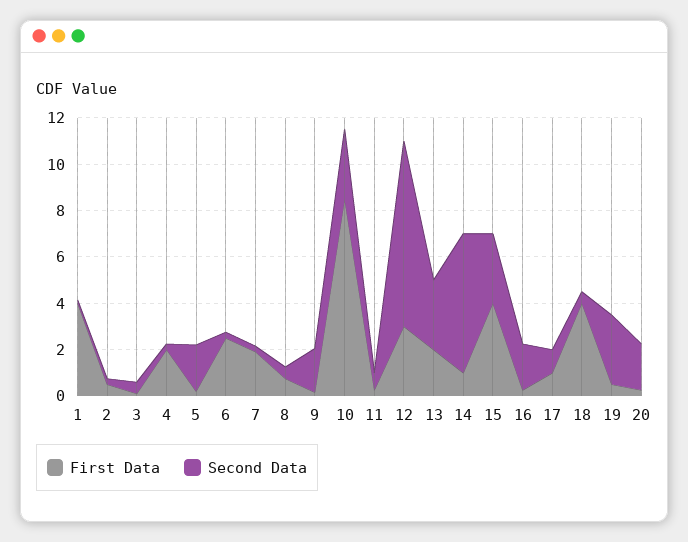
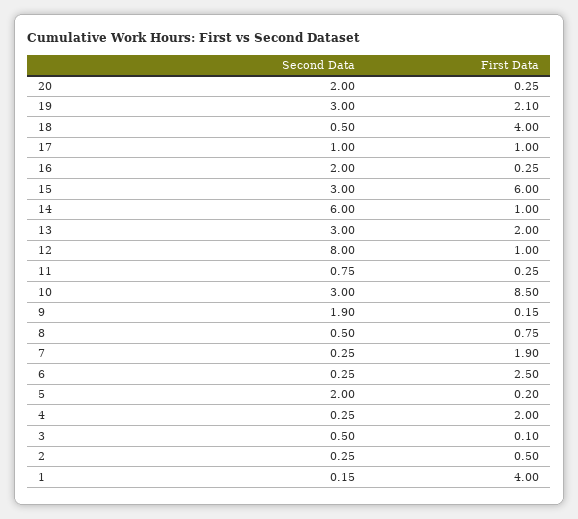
  {
    "First Data": {
      "1": 4,
      "2": 0.5,
      "3": 0.1,
      "4": 2,
      "5": 0.2,
      "6": 2.5,
      "7": 1.9,
      "8": 0.75,
      "9": 0.15,
      "10": 8.5,
      "11": 0.25,
-     "12": 3,
+     "12": 1,
      "13": 2,
      "14": 1,
-     "15": 4,
+     "15": 6,
      "16": 0.25,
      "17": 1,
      "18": 4,
-     "19": 0.5,
+     "19": 2.1,
      "20": 0.25
    },
    "Second Data": {
      "1": 0.15,
      "2": 0.25,
      "3": 0.5,
      "4": 0.25,
      "5": 2,
      "6": 0.25,
      "7": 0.25,
      "8": 0.5,
      "9": 1.9,
      "10": 3,
      "11": 0.75,
      "12": 8,
      "13": 3,
      "14": 6,
      "15": 3,
      "16": 2,
      "17": 1,
      "18": 0.5,
      "19": 3,
      "20": 2
    }
  }

